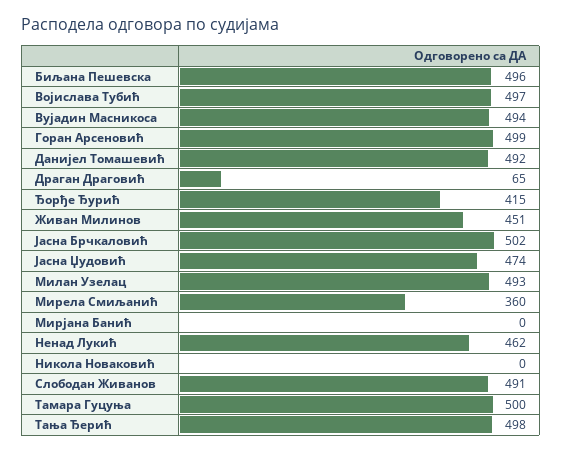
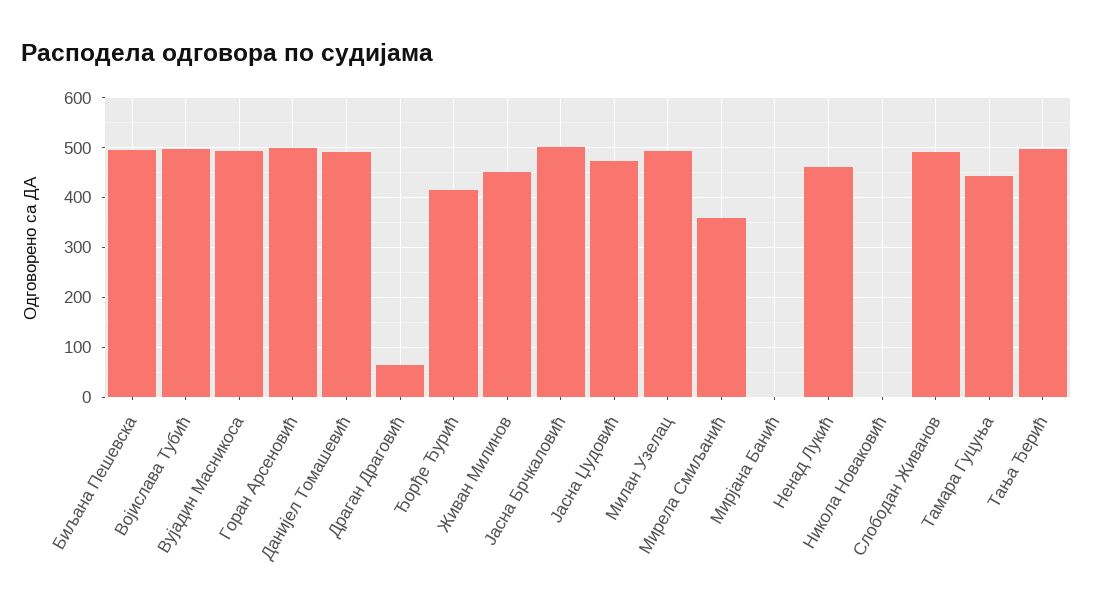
  {
    "Биљана Пешевска": 496,
    "Војислава Тубић": 497,
    "Вујадин Масникоса": 494,
    "Горан Арсеновић": 499,
    "Данијел Томашевић": 492,
    "Драган Драговић": 65,
    "Ђорђе Ђурић": 415,
    "Живан Милинов": 451,
    "Јасна Брчкаловић": 502,
    "Јасна Џудовић": 474,
    "Милан Узелац": 493,
    "Мирела Смиљанић": 360,
    "Мирјана Банић": 0,
    "Ненад Лукић": 462,
    "Никола Новаковић": 0,
    "Слободан Живанов": 491,
-   "Тамара Гуцуња": 500,
+   "Тамара Гуцуња": 440,
    "Тања Ђерић": 498
  }

